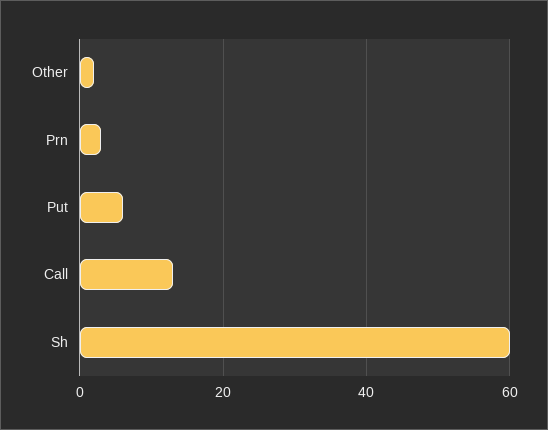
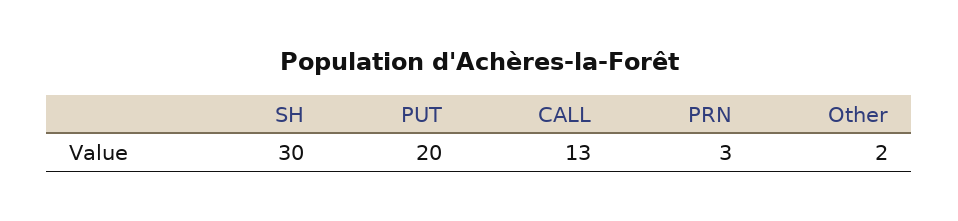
  {
    "Other": 2,
    "Prn": 3,
-   "Put": 5,
+   "Put": 20,
    "Call": 13,
-   "Sh": 60
+   "Sh": 30
  }

